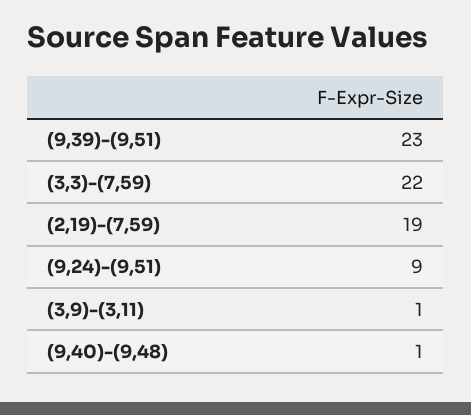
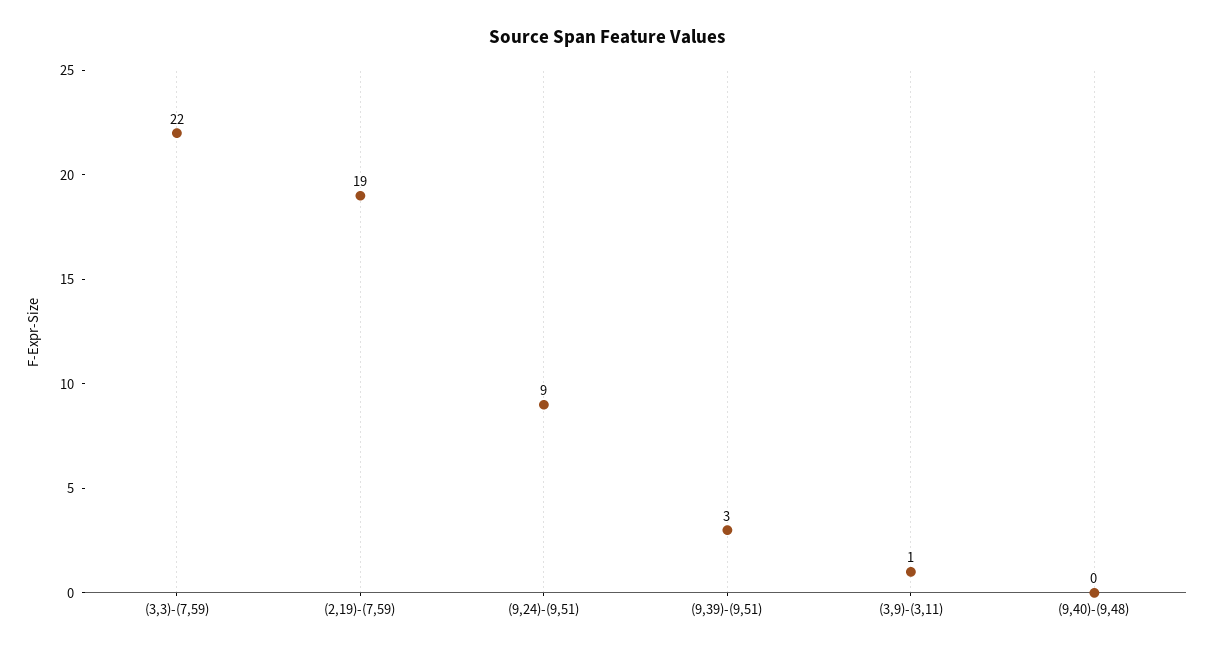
  {
-   "(9,39)-(9,51)": 23,
+   "(9,39)-(9,51)": 3,
    "(3,3)-(7,59)": 22,
    "(2,19)-(7,59)": 19,
    "(9,24)-(9,51)": 9,
    "(3,9)-(3,11)": 1,
-   "(9,40)-(9,48)": 1
+   "(9,40)-(9,48)": 0
  }

